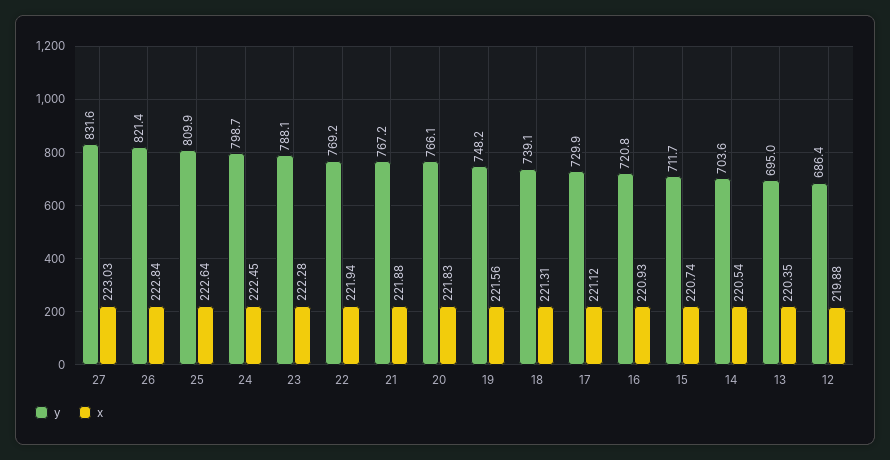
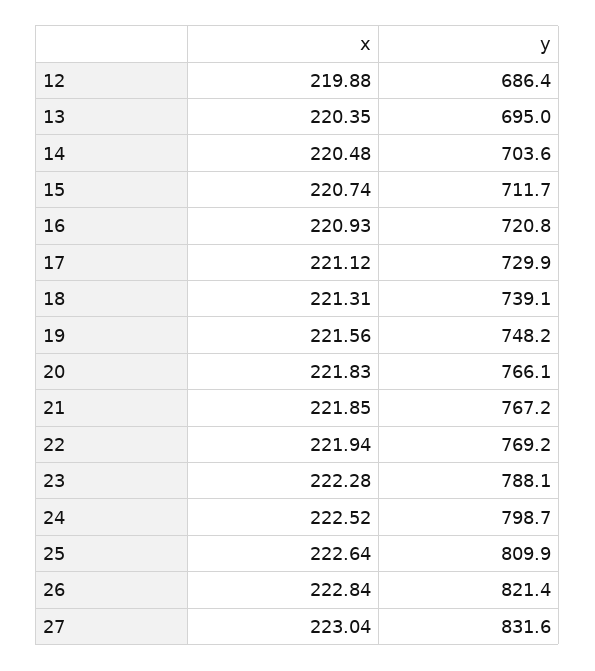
  {
    "y": {
      "27": 831.6,
      "26": 821.4,
      "25": 809.9,
      "24": 798.7,
      "23": 788.1,
      "22": 769.2,
      "21": 767.2,
      "20": 766.1,
      "19": 748.2,
      "18": 739.1,
      "17": 729.9,
      "16": 720.8,
      "15": 711.7,
      "14": 703.6,
      "13": 695,
      "12": 686.4
    },
    "x": {
-     "27": 223.03,
+     "27": 223.04,
      "26": 222.84,
      "25": 222.64,
-     "24": 222.45,
+     "24": 222.52,
      "23": 222.28,
      "22": 221.94,
-     "21": 221.88,
+     "21": 221.85,
      "20": 221.83,
      "19": 221.56,
      "18": 221.31,
      "17": 221.12,
      "16": 220.93,
      "15": 220.74,
-     "14": 220.54,
+     "14": 220.48,
      "13": 220.35,
      "12": 219.88
    }
  }

